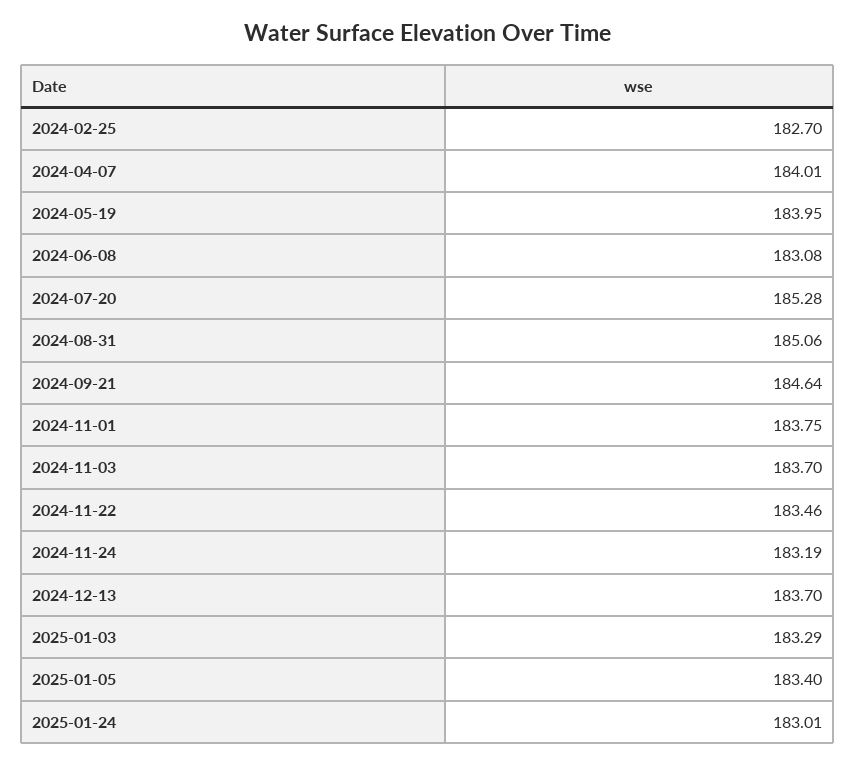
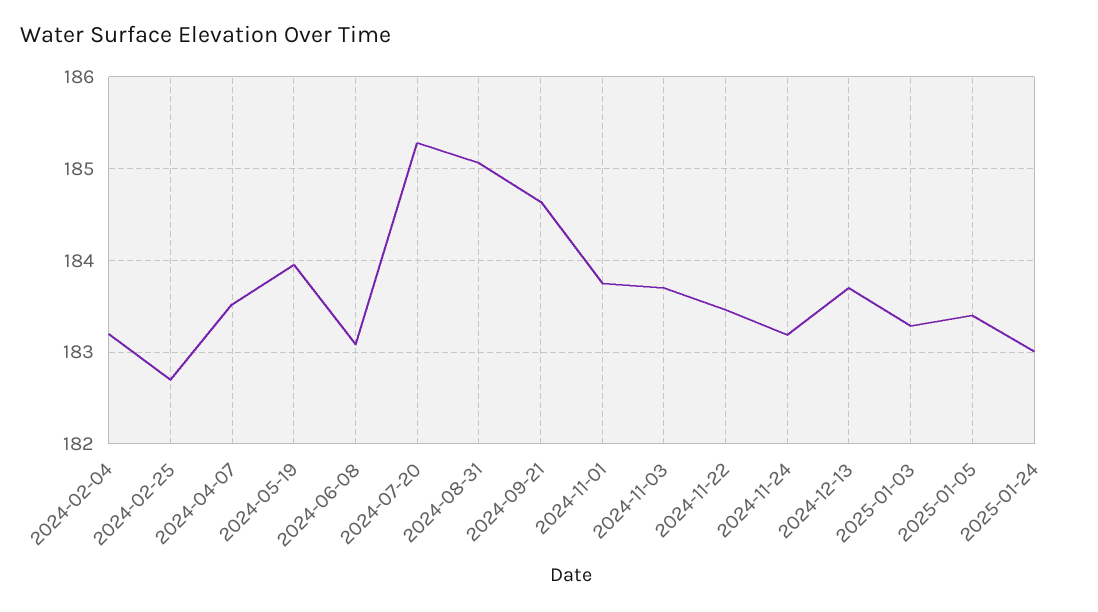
  {
    "2024-02-25": 182.7,
-   "2024-04-07": 184.01,
+   "2024-04-07": 183.5,
    "2024-05-19": 183.95,
    "2024-06-08": 183.08,
    "2024-07-20": 185.28,
    "2024-08-31": 185.06,
    "2024-09-21": 184.64,
    "2024-11-01": 183.75,
    "2024-11-03": 183.7,
    "2024-11-22": 183.46,
    "2024-11-24": 183.19,
    "2024-12-13": 183.7,
    "2025-01-03": 183.29,
    "2025-01-05": 183.4,
-   "2025-01-24": 183.01
+   "2025-01-24": 183.01,
+   "2024-02-04": 183.2
  }

